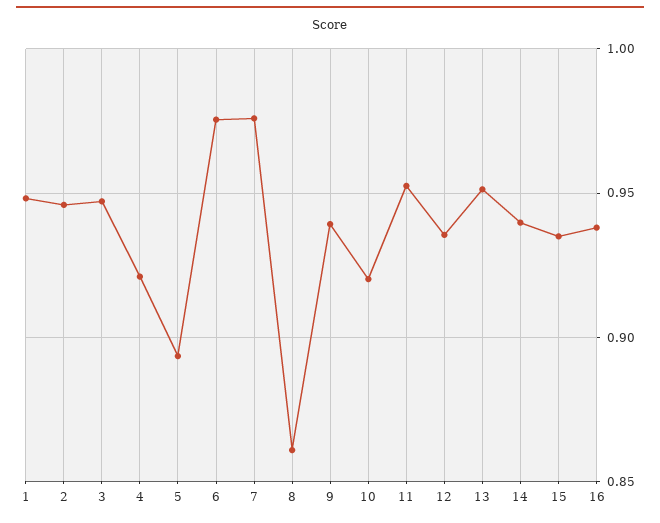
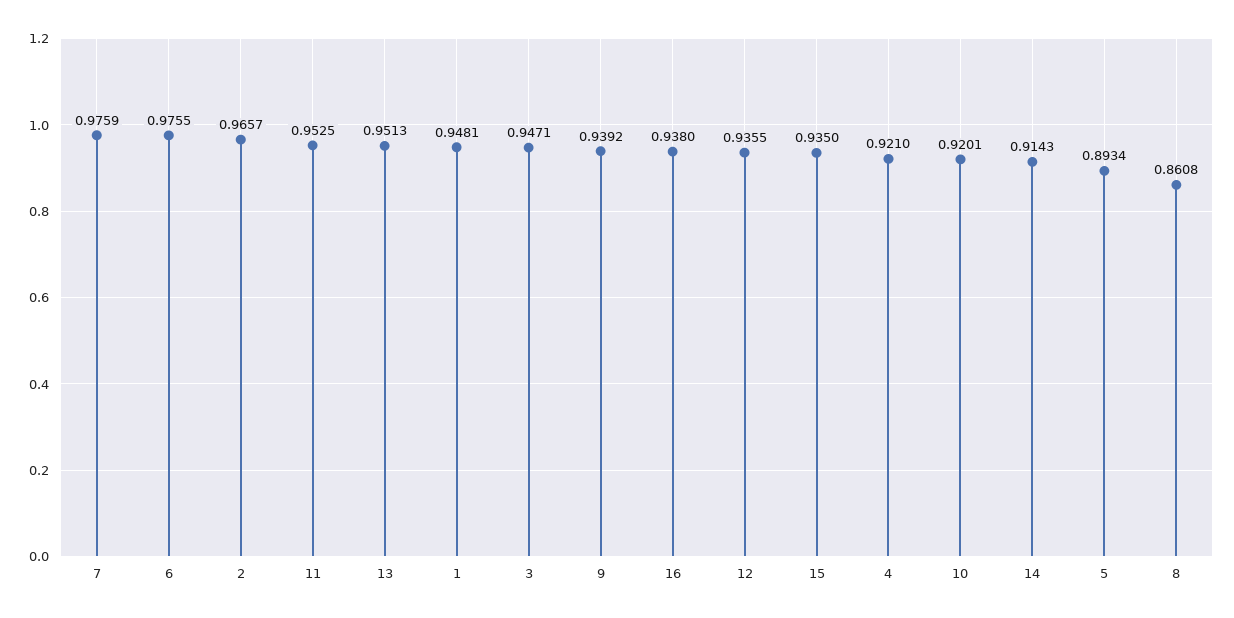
  {
    "1": 0.9481,
-   "2": 0.945,
+   "2": 0.9657,
    "3": 0.9471,
    "4": 0.921,
    "5": 0.8934,
    "6": 0.9755,
    "7": 0.9759,
    "8": 0.8608,
    "9": 0.9392,
    "10": 0.9201,
    "11": 0.9525,
    "12": 0.9355,
    "13": 0.9513,
-   "14": 0.94,
+   "14": 0.9143,
    "15": 0.935,
    "16": 0.938
  }

